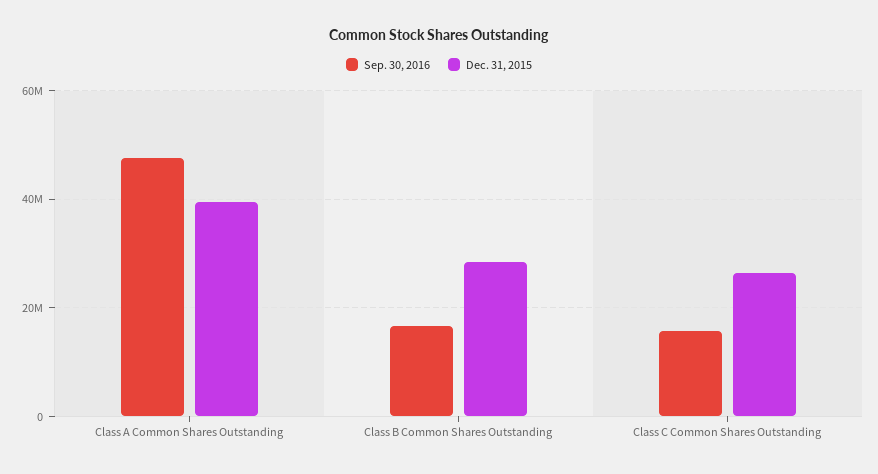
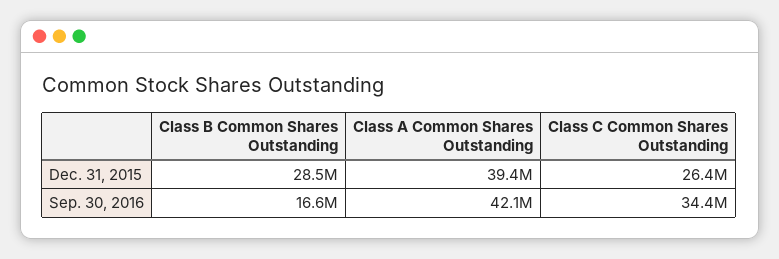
  {
    "Sep. 30, 2016": {
-     "Class A Common Shares Outstanding": 48000000,
+     "Class A Common Shares Outstanding": 42100000,
      "Class B Common Shares Outstanding": 16600000,
-     "Class C Common Shares Outstanding": 16000000
+     "Class C Common Shares Outstanding": 34400000
    },
    "Dec. 31, 2015": {
      "Class A Common Shares Outstanding": 39400000,
      "Class B Common Shares Outstanding": 28500000,
      "Class C Common Shares Outstanding": 26400000
    }
  }

